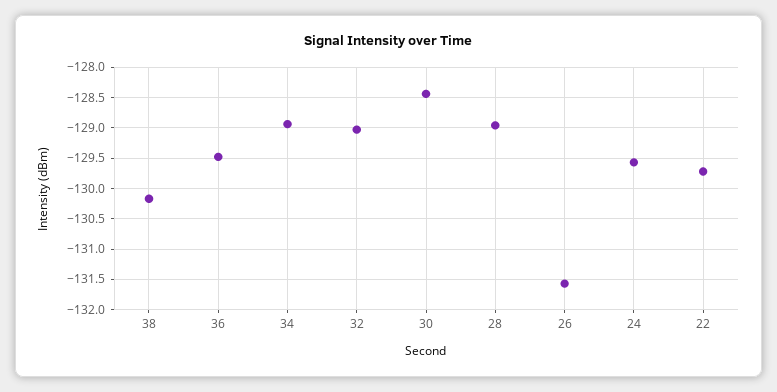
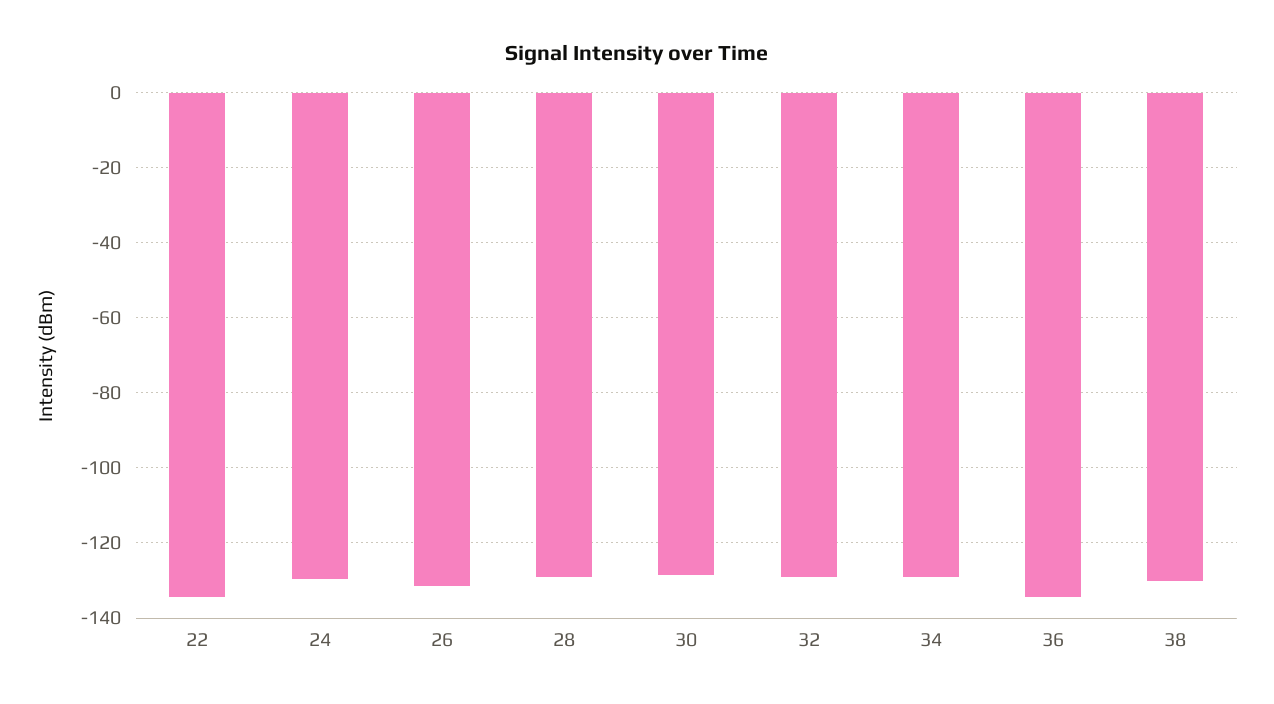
  {
    "38": -130.2,
-   "36": -129.5,
+   "36": -134,
    "34": -128.9,
    "32": -129,
    "30": -128.4,
    "28": -129,
    "26": -131.6,
    "24": -129.6,
-   "22": -129.7
+   "22": -134
  }

